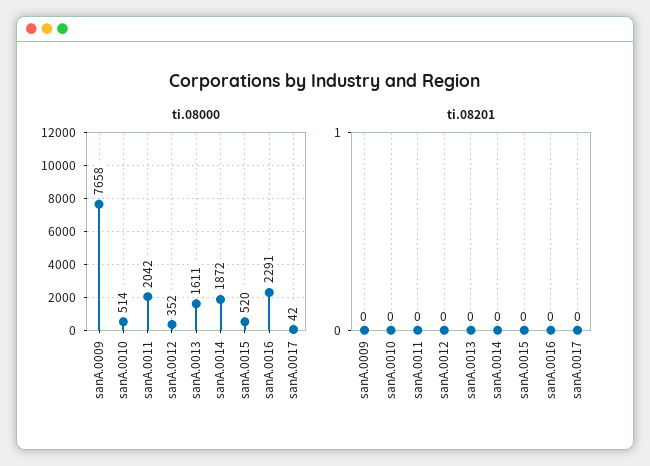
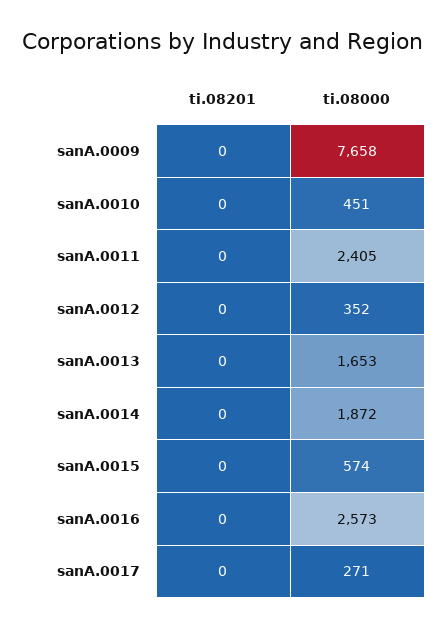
  {
    "ti.08000": {
      "sanA.0009": 7658,
-     "sanA.0010": 514,
+     "sanA.0010": 451,
-     "sanA.0011": 2042,
+     "sanA.0011": 2405,
      "sanA.0012": 352,
-     "sanA.0013": 1611,
+     "sanA.0013": 1653,
      "sanA.0014": 1872,
-     "sanA.0015": 520,
+     "sanA.0015": 574,
-     "sanA.0016": 2291,
+     "sanA.0016": 2573,
-     "sanA.0017": 42
+     "sanA.0017": 271
    },
    "ti.08201": {
      "sanA.0009": 0,
      "sanA.0010": 0,
      "sanA.0011": 0,
      "sanA.0012": 0,
      "sanA.0013": 0,
      "sanA.0014": 0,
      "sanA.0015": 0,
      "sanA.0016": 0,
      "sanA.0017": 0
    }
  }

